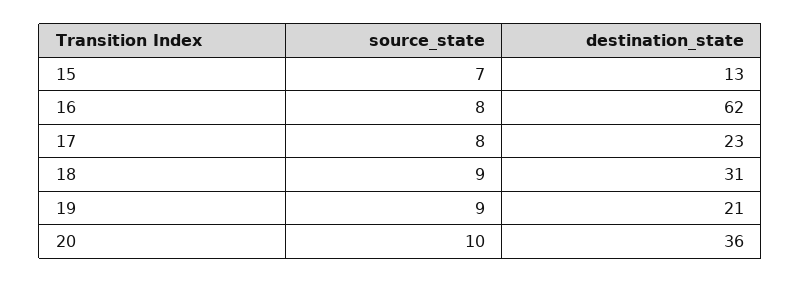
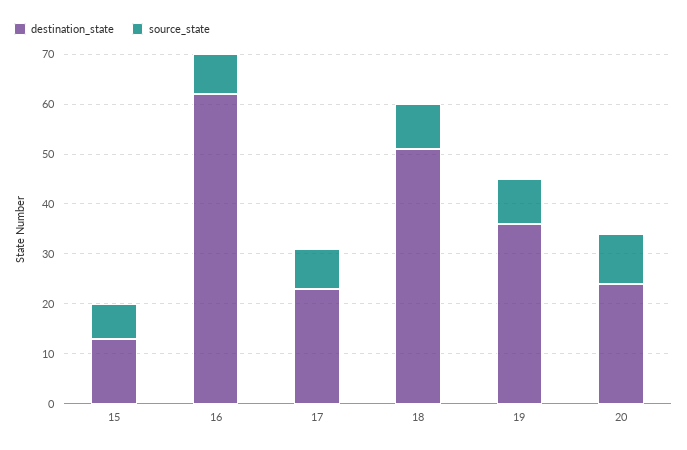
  {
    "source_state": {
      "15": 7,
      "16": 8,
      "17": 8,
      "18": 9,
      "19": 9,
      "20": 10
    },
    "destination_state": {
      "15": 13,
      "16": 62,
      "17": 23,
-     "18": 31,
+     "18": 50,
-     "19": 21,
+     "19": 35,
-     "20": 36
+     "20": 25
    }
  }

